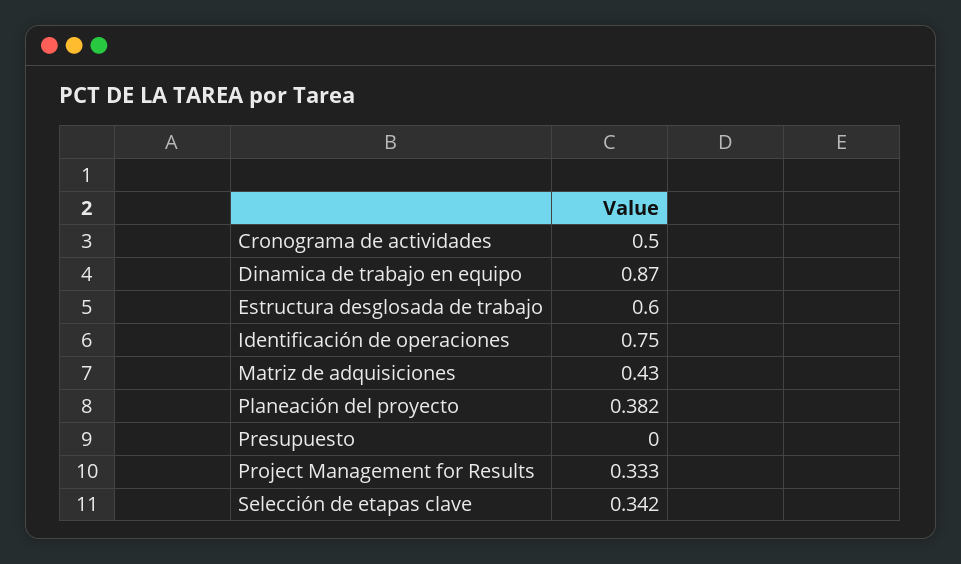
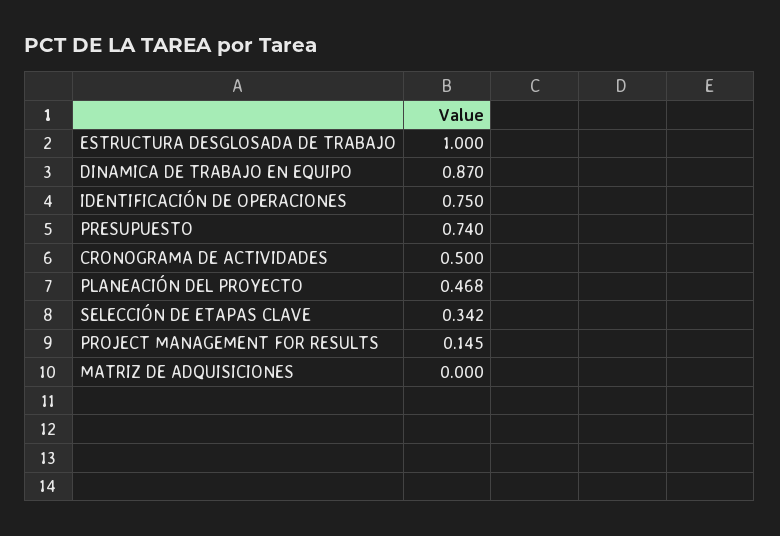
  {
    "Cronograma de actividades": 0.5,
    "Dinamica de trabajo en equipo": 0.87,
-   "Estructura desglosada de trabajo": 0.6,
+   "Estructura desglosada de trabajo": 1,
    "Identificación de operaciones": 0.75,
-   "Matriz de adquisiciones": 0.43,
+   "Matriz de adquisiciones": 0,
-   "Planeación del proyecto": 0.382,
+   "Planeación del proyecto": 0.468,
-   "Presupuesto": 0,
+   "Presupuesto": 0.74,
-   "Project Management for Results": 0.333,
+   "Project Management for Results": 0.145,
    "Selección de etapas clave": 0.342
  }

